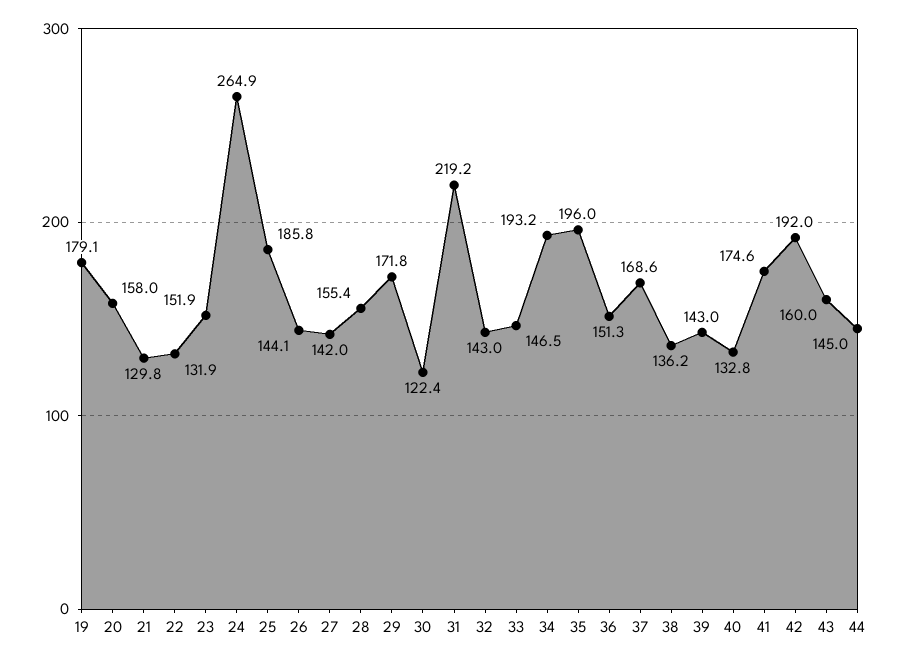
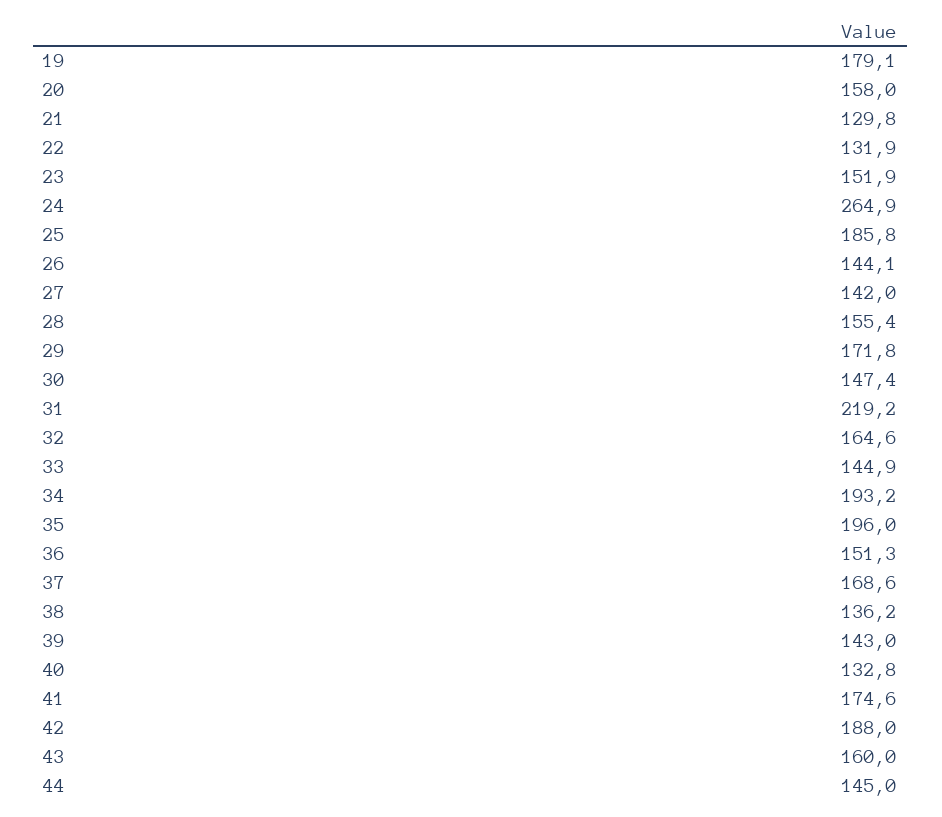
  {
    "19": 179.1,
    "20": 158,
    "21": 129.8,
    "22": 131.9,
    "23": 151.9,
    "24": 264.9,
    "25": 185.8,
    "26": 144.1,
    "27": 142,
    "28": 155.4,
    "29": 171.8,
-   "30": 122.4,
+   "30": 147.4,
    "31": 219.2,
-   "32": 143,
+   "32": 164.6,
-   "33": 146.5,
+   "33": 144.9,
    "34": 193.2,
    "35": 196,
    "36": 151.3,
    "37": 168.6,
    "38": 136.2,
    "39": 143,
    "40": 132.8,
    "41": 174.6,
-   "42": 192,
+   "42": 188,
    "43": 160,
    "44": 145
  }

